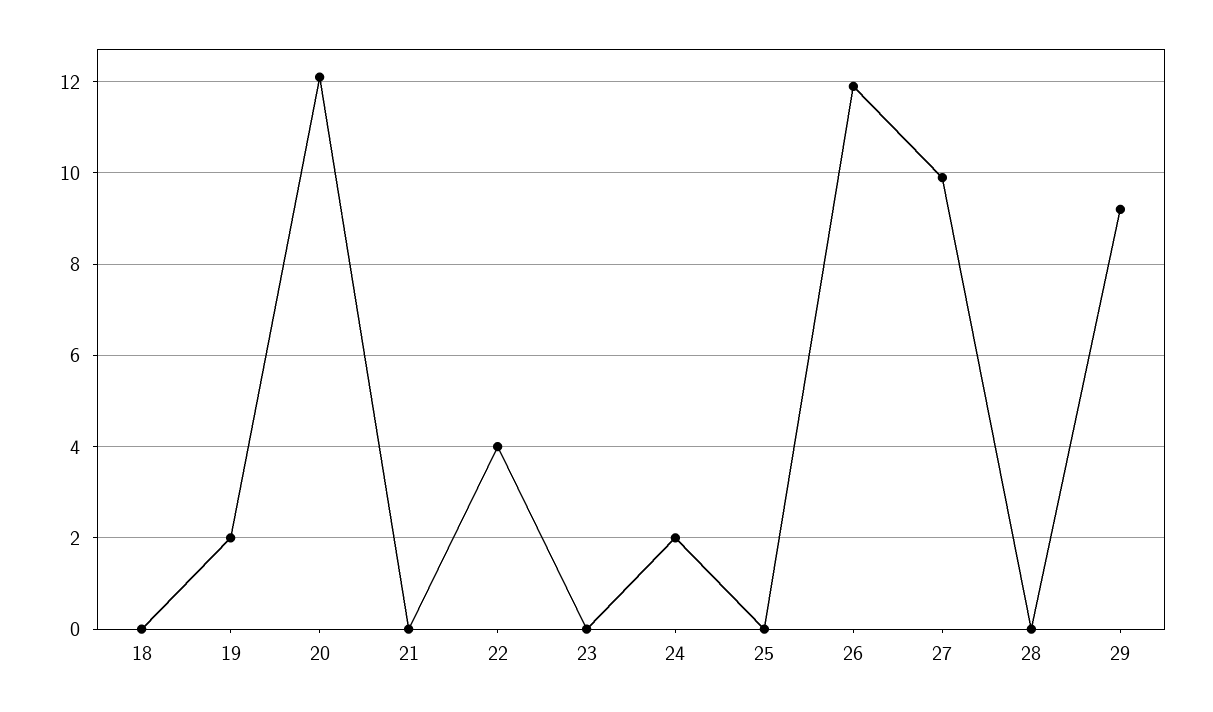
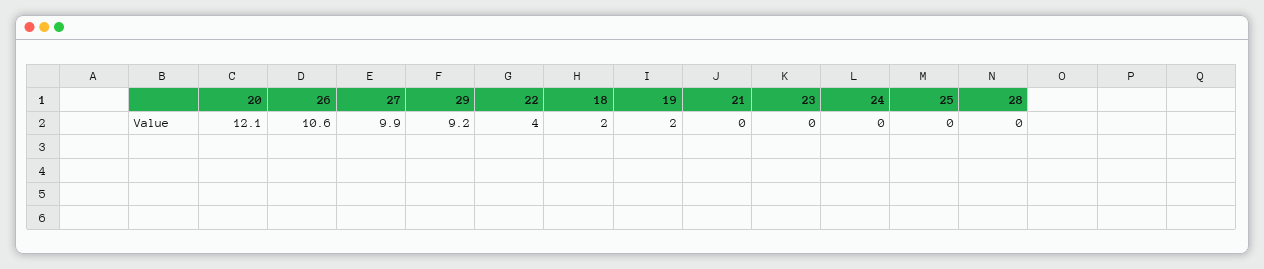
  {
-   "18": 0,
+   "18": 2,
    "19": 2,
    "20": 12.1,
    "21": 0,
    "22": 4,
    "23": 0,
-   "24": 2,
+   "24": 0,
    "25": 0,
-   "26": 12,
+   "26": 10.6,
    "27": 9.9,
    "28": 0,
    "29": 9.2
  }

